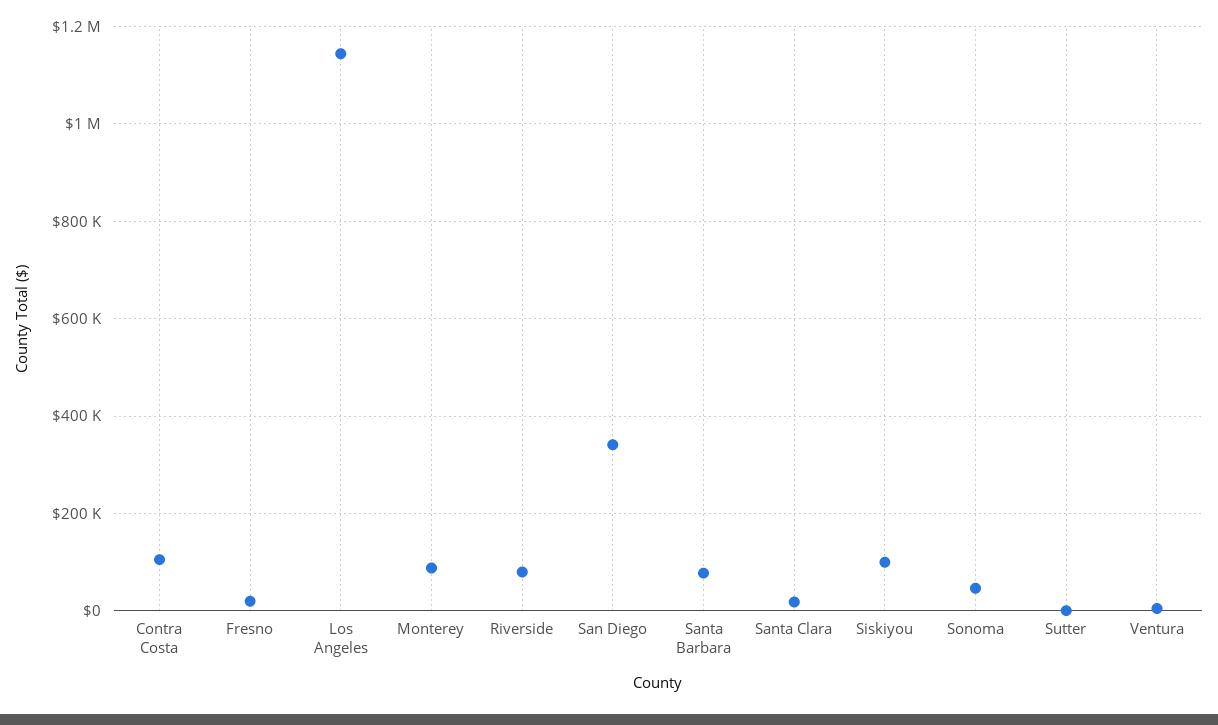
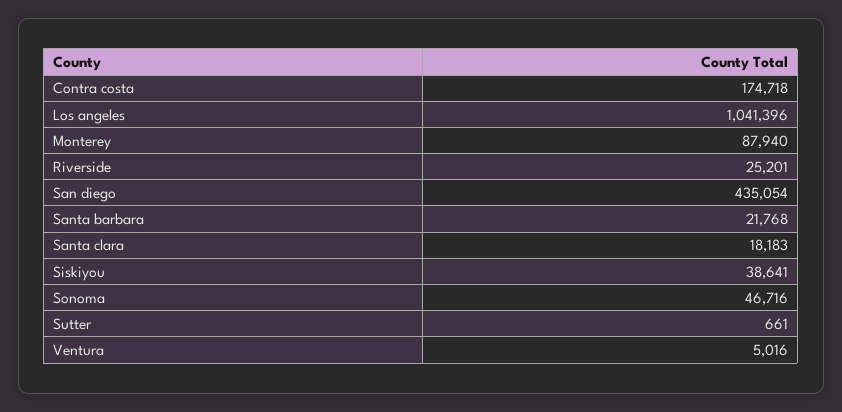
  {
-   "Contra Costa": 100000,
+   "Contra Costa": 174718,
-   "Fresno": 20000,
-   "Los Angeles": 1140000,
+   "Los Angeles": 1041396,
    "Monterey": 87940,
-   "Riverside": 80000,
+   "Riverside": 25201,
-   "San Diego": 340000,
+   "San Diego": 435054,
-   "Santa Barbara": 80000,
+   "Santa Barbara": 21768,
    "Santa Clara": 18183,
-   "Siskiyou": 100000,
+   "Siskiyou": 38641,
    "Sonoma": 46716,
    "Sutter": 661,
    "Ventura": 5016
  }

